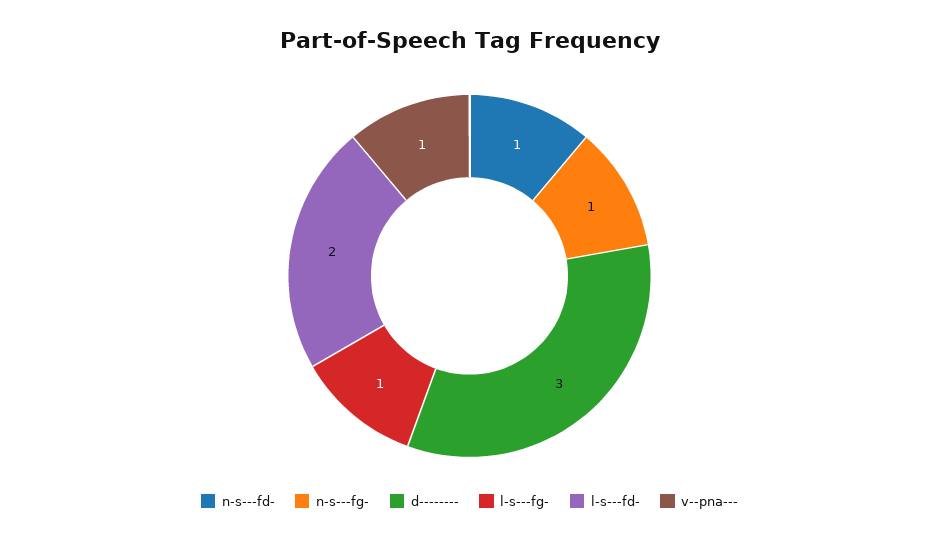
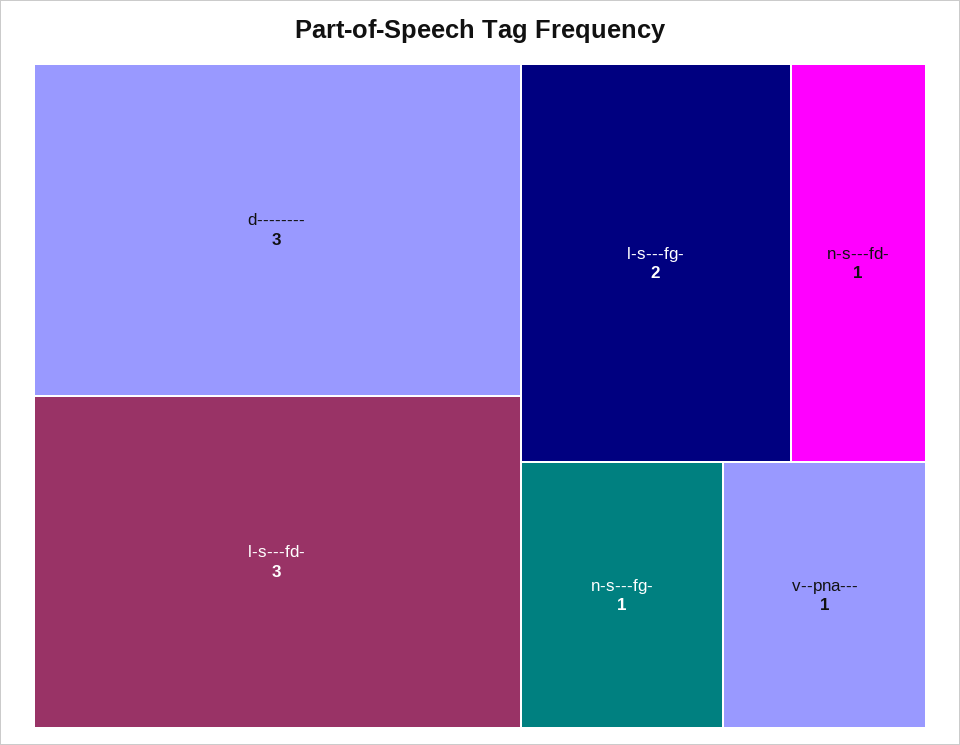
  {
    "n-s---fd-": 1,
    "n-s---fg-": 1,
    "d--------": 3,
-   "l-s---fg-": 1,
+   "l-s---fg-": 2,
-   "l-s---fd-": 2,
+   "l-s---fd-": 3,
    "v--pna---": 1
  }

